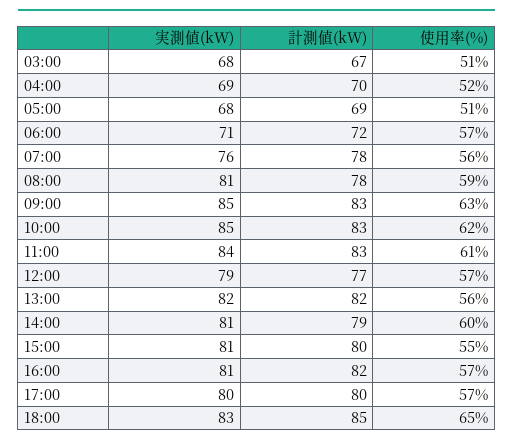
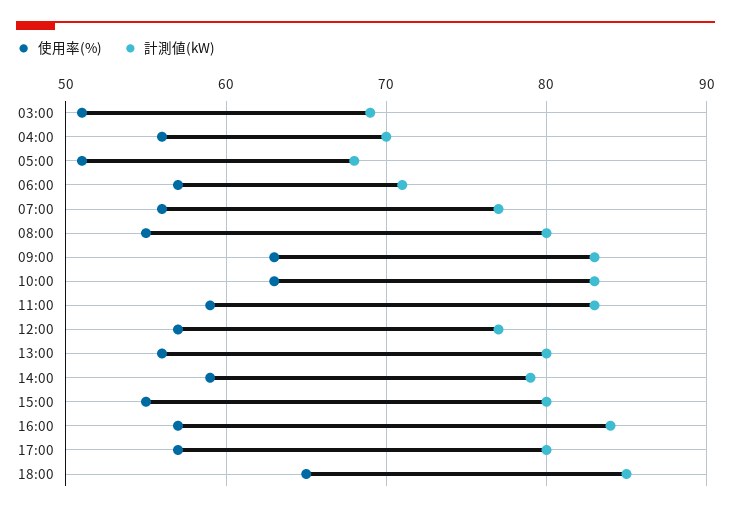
  {
-   "実測値(kW)": {
-     "03:00": 68,
-     "04:00": 69,
-     "05:00": 68,
-     "06:00": 71,
-     "07:00": 76,
-     "08:00": 81,
-     "09:00": 85,
-     "10:00": 85,
-     "11:00": 84,
-     "12:00": 79,
-     "13:00": 82,
-     "14:00": 81,
-     "15:00": 81,
-     "16:00": 81,
-     "17:00": 80,
-     "18:00": 83
-   },
    "計測値(kW)": {
-     "03:00": 67,
+     "03:00": 69,
      "04:00": 70,
-     "05:00": 69,
+     "05:00": 68,
-     "06:00": 72,
+     "06:00": 71,
-     "07:00": 78,
+     "07:00": 77,
-     "08:00": 78,
+     "08:00": 80,
      "09:00": 83,
      "10:00": 83,
      "11:00": 83,
      "12:00": 77,
-     "13:00": 82,
+     "13:00": 80,
      "14:00": 79,
      "15:00": 80,
-     "16:00": 82,
+     "16:00": 84,
      "17:00": 80,
      "18:00": 85
    },
    "使用率(%)": {
      "03:00": 51,
-     "04:00": 52,
+     "04:00": 56,
      "05:00": 51,
      "06:00": 57,
      "07:00": 56,
-     "08:00": 59,
+     "08:00": 55,
      "09:00": 63,
-     "10:00": 62,
+     "10:00": 63,
-     "11:00": 61,
+     "11:00": 59,
      "12:00": 57,
      "13:00": 56,
-     "14:00": 60,
+     "14:00": 59,
      "15:00": 55,
      "16:00": 57,
      "17:00": 57,
      "18:00": 65
    }
  }

